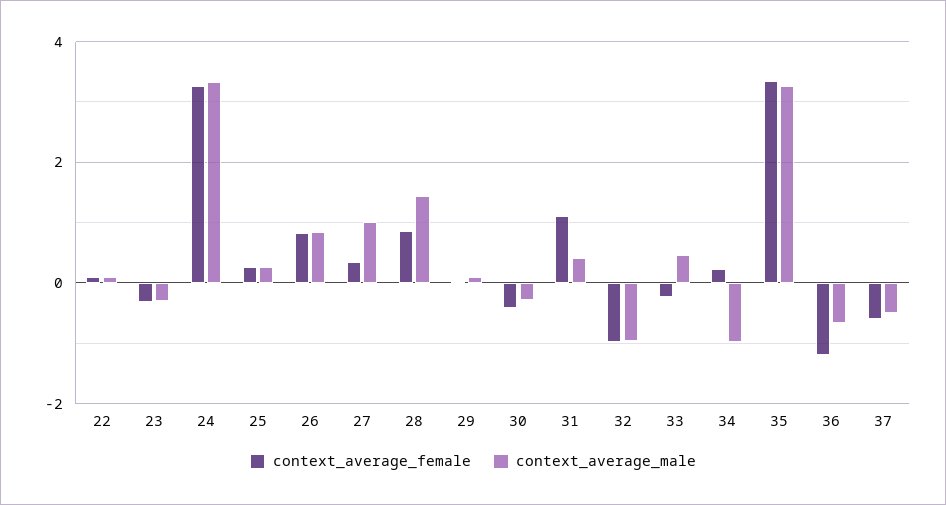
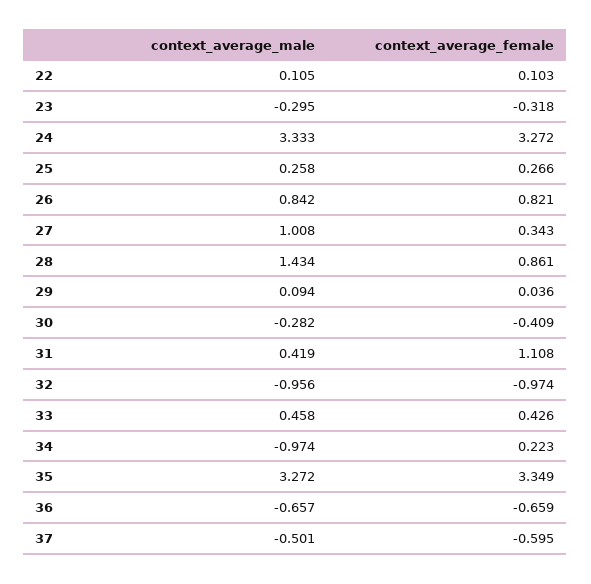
  {
    "context_average_female": {
      "22": 0.103,
      "23": -0.318,
      "24": 3.272,
      "25": 0.266,
      "26": 0.821,
      "27": 0.343,
      "28": 0.861,
      "29": 0.036,
      "30": -0.409,
      "31": 1.108,
      "32": -0.974,
-     "33": -0.2,
+     "33": 0.426,
      "34": 0.223,
      "35": 3.349,
-     "36": -1.2,
+     "36": -0.659,
      "37": -0.595
    },
    "context_average_male": {
      "22": 0.105,
      "23": -0.295,
      "24": 3.333,
      "25": 0.258,
      "26": 0.842,
      "27": 1.008,
      "28": 1.434,
      "29": 0.094,
      "30": -0.282,
      "31": 0.419,
      "32": -0.956,
      "33": 0.458,
      "34": -0.974,
      "35": 3.272,
      "36": -0.657,
      "37": -0.501
    }
  }

